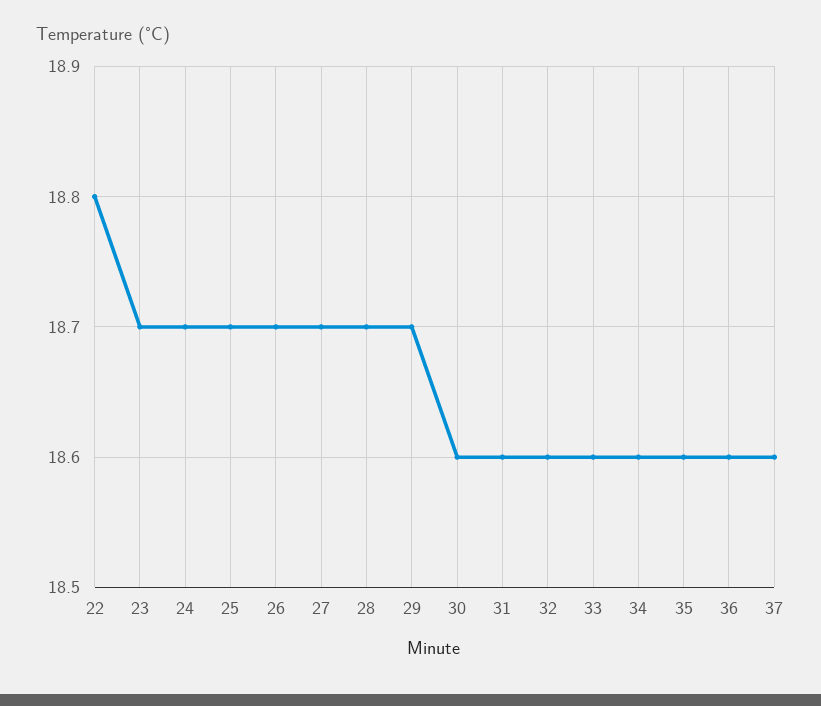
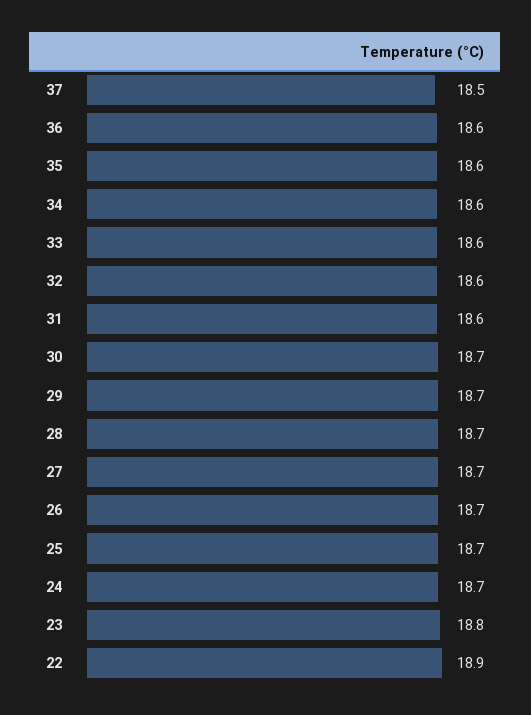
  {
-   "22": 18.8,
+   "22": 18.9,
-   "23": 18.7,
+   "23": 18.8,
    "24": 18.7,
    "25": 18.7,
    "26": 18.7,
    "27": 18.7,
    "28": 18.7,
    "29": 18.7,
-   "30": 18.6,
+   "30": 18.7,
    "31": 18.6,
    "32": 18.6,
    "33": 18.6,
    "34": 18.6,
    "35": 18.6,
    "36": 18.6,
-   "37": 18.6
+   "37": 18.5
  }

